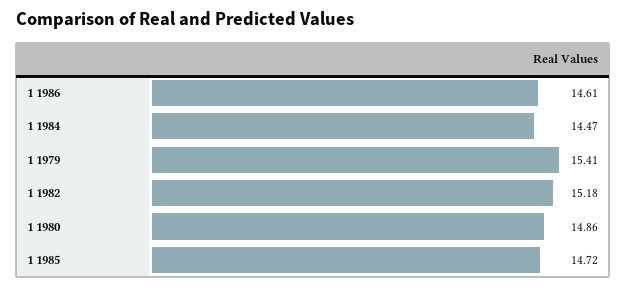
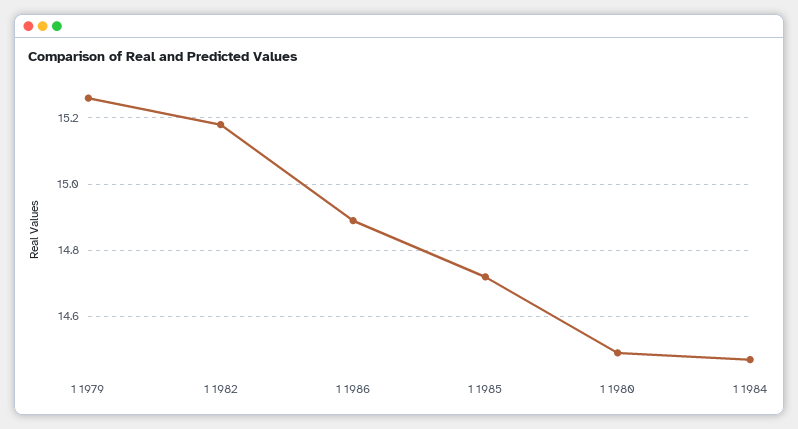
  {
-   "1 1986": 14.61,
+   "1 1986": 14.9,
    "1 1984": 14.47,
-   "1 1979": 15.41,
+   "1 1979": 15.25,
    "1 1982": 15.18,
-   "1 1980": 14.86,
+   "1 1980": 14.5,
    "1 1985": 14.72
  }

